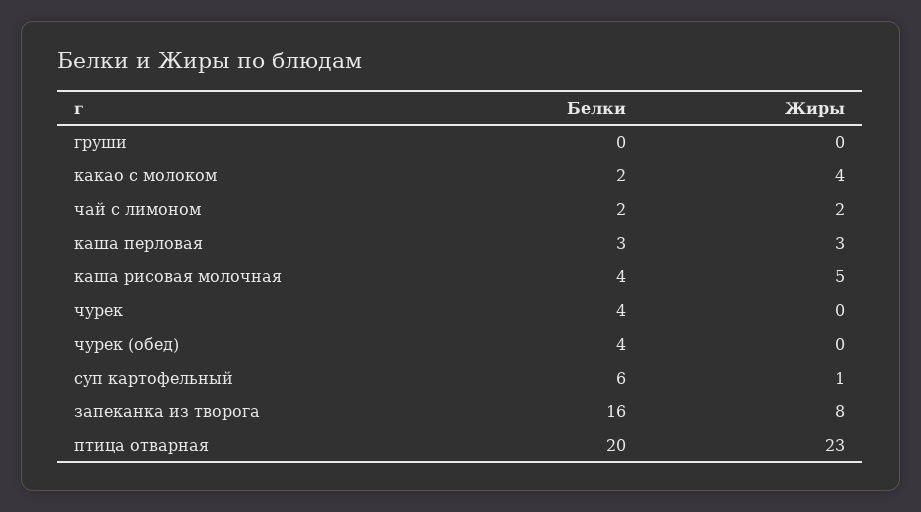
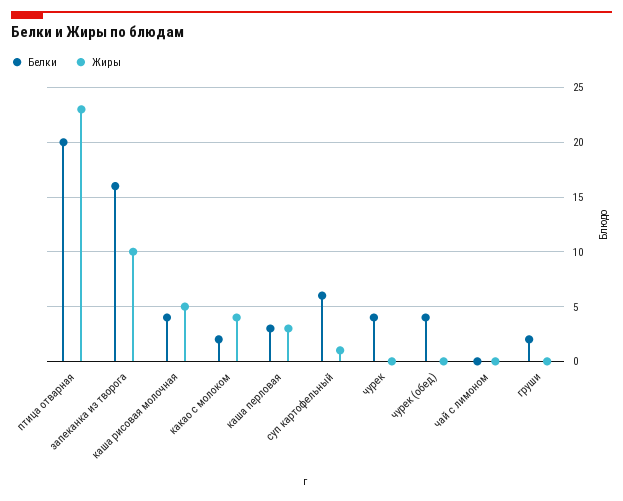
  {
    "Белки": {
-     "груши": 0,
+     "груши": 2,
      "какао с молоком": 2,
-     "чай с лимоном": 2,
+     "чай с лимоном": 0,
      "каша перловая": 3,
      "каша рисовая молочная": 4,
      "чурек": 4,
      "чурек (обед)": 4,
      "суп картофельный": 6,
      "запеканка из творога": 16,
      "птица отварная": 20
    },
    "Жиры": {
      "груши": 0,
      "какао с молоком": 4,
-     "чай с лимоном": 2,
+     "чай с лимоном": 0,
      "каша перловая": 3,
      "каша рисовая молочная": 5,
      "чурек": 0,
      "чурек (обед)": 0,
      "суп картофельный": 1,
-     "запеканка из творога": 8,
+     "запеканка из творога": 10,
      "птица отварная": 23
    }
  }

